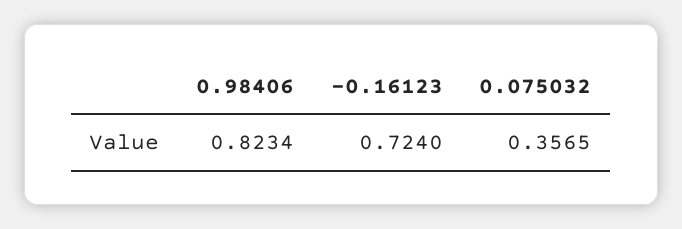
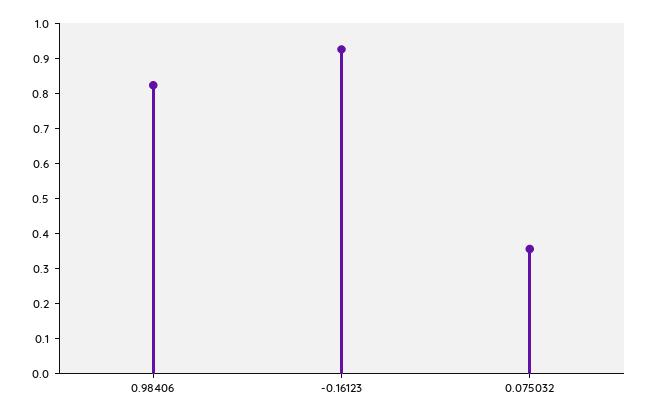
  {
    "0.98406": 0.8234,
-   "-0.16123": 0.724,
+   "-0.16123": 0.925,
    "0.075032": 0.3565
  }

